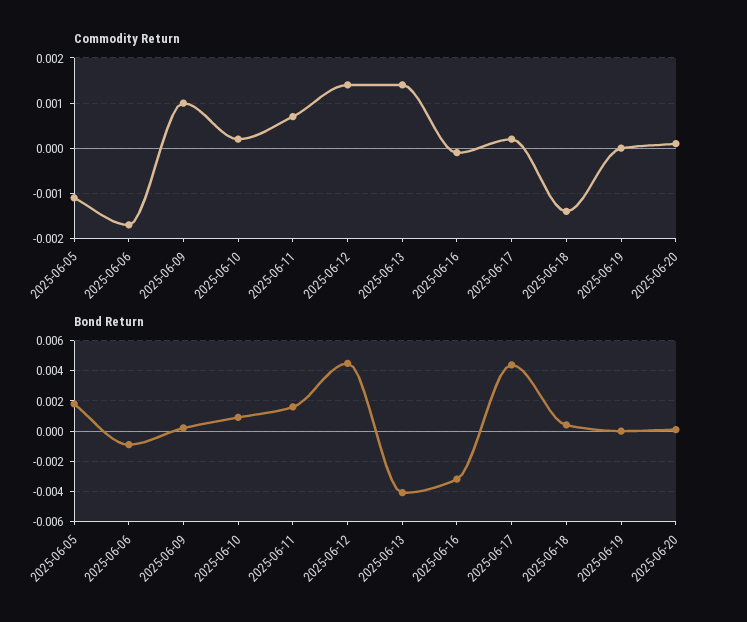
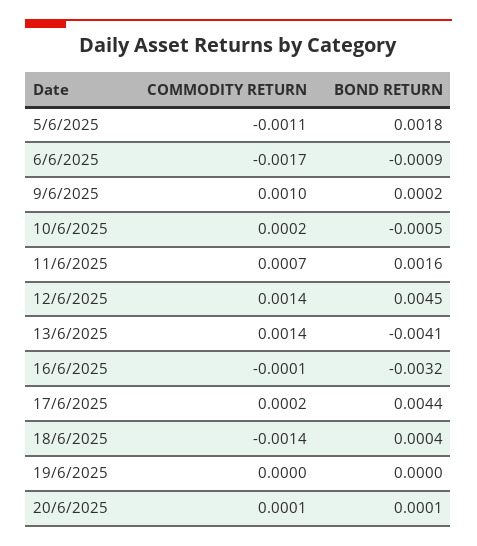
  {
    "Commodity Return": {
      "2025-06-05": -0.0011,
      "2025-06-06": -0.0017,
      "2025-06-09": 0.001,
      "2025-06-10": 0.0002,
      "2025-06-11": 0.0007,
      "2025-06-12": 0.0014,
      "2025-06-13": 0.0014,
      "2025-06-16": -0.0001,
      "2025-06-17": 0.0002,
      "2025-06-18": -0.0014,
      "2025-06-19": 0,
      "2025-06-20": 0.0001
    },
    "Bond Return": {
      "2025-06-05": 0.0018,
      "2025-06-06": -0.0009,
      "2025-06-09": 0.0002,
-     "2025-06-10": 0.001,
+     "2025-06-10": -0.0005,
      "2025-06-11": 0.0016,
      "2025-06-12": 0.0045,
      "2025-06-13": -0.0041,
      "2025-06-16": -0.0032,
      "2025-06-17": 0.0044,
      "2025-06-18": 0.0004,
      "2025-06-19": 0,
      "2025-06-20": 0.0001
    }
  }

